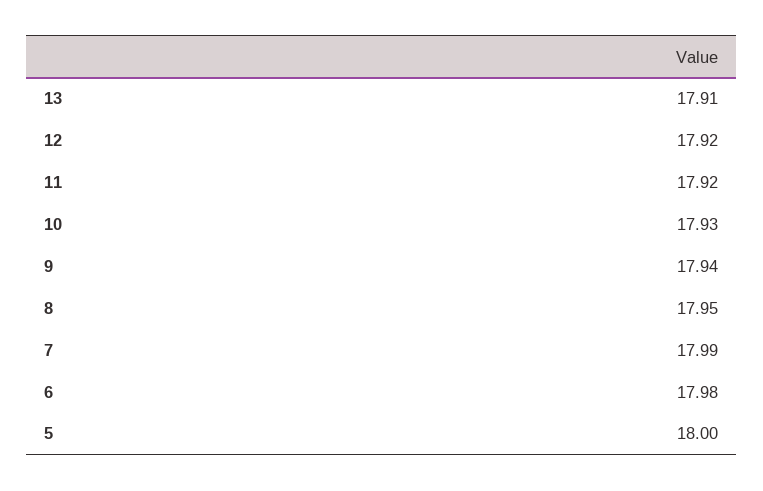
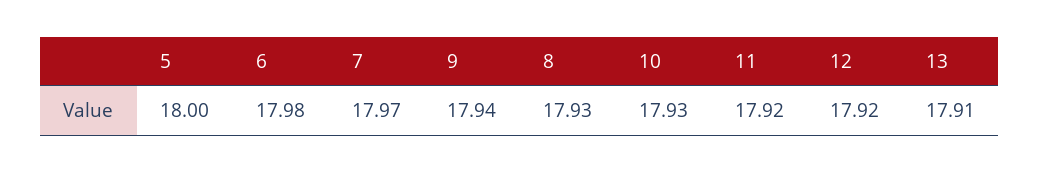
  {
    "13": 17.91,
    "12": 17.92,
    "11": 17.92,
    "10": 17.93,
    "9": 17.94,
-   "8": 17.95,
+   "8": 17.93,
-   "7": 17.99,
+   "7": 17.97,
    "6": 17.98,
    "5": 18
  }

